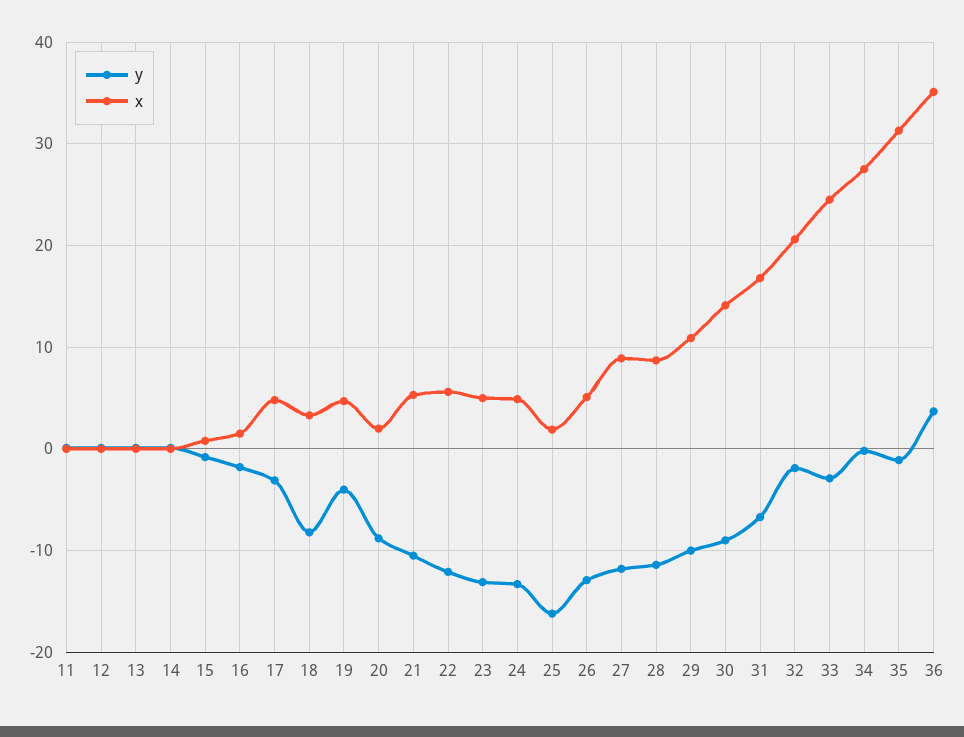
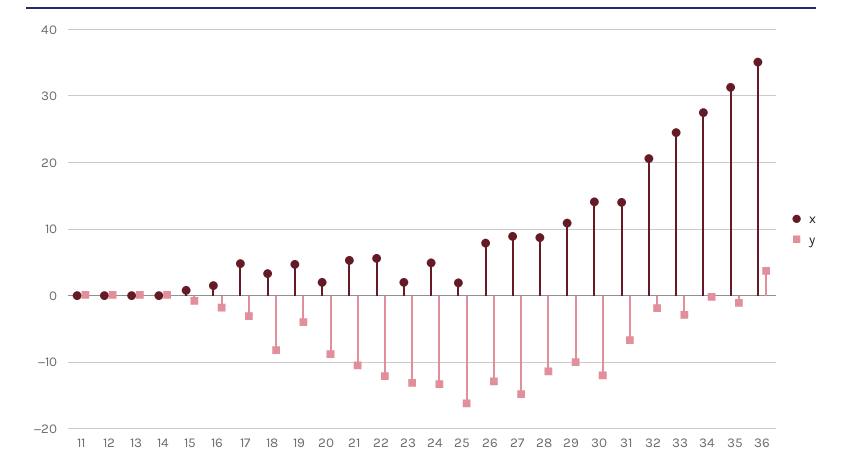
  {
    "y": {
      "11": 0,
      "12": 0,
      "13": 0,
      "14": 0,
      "15": -1,
      "16": -2,
      "17": -3,
      "18": -8,
      "19": -4,
      "20": -9,
      "21": -11,
      "22": -12,
      "23": -13,
      "24": -13,
      "25": -16,
      "26": -13,
-     "27": -12,
+     "27": -15,
      "28": -11,
      "29": -10,
-     "30": -9,
+     "30": -12,
      "31": -7,
      "32": -2,
      "33": -3,
      "34": 0,
      "35": -1,
      "36": 4
    },
    "x": {
      "11": 0,
      "12": 0,
      "13": 0,
      "14": 0,
      "15": 1,
      "16": 2,
      "17": 5,
      "18": 3,
      "19": 5,
      "20": 2,
      "21": 5,
      "22": 6,
-     "23": 5,
+     "23": 2,
      "24": 5,
      "25": 2,
-     "26": 5,
+     "26": 8,
      "27": 9,
      "28": 9,
      "29": 11,
      "30": 14,
-     "31": 17,
+     "31": 14,
      "32": 21,
      "33": 25,
      "34": 28,
      "35": 31,
      "36": 35
    }
  }

